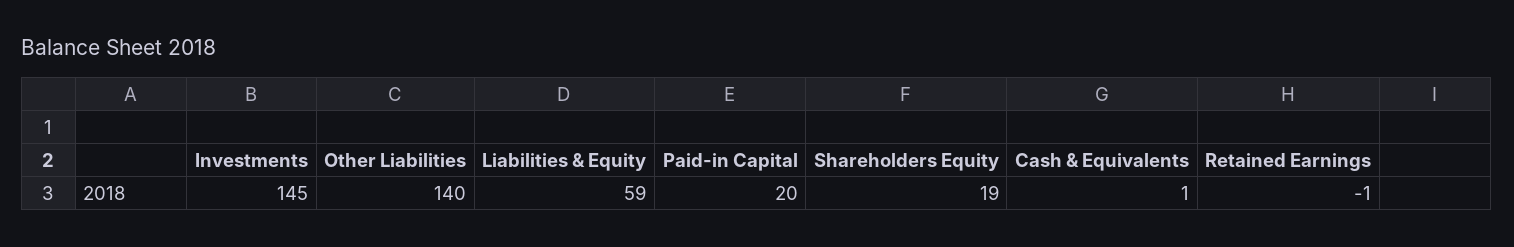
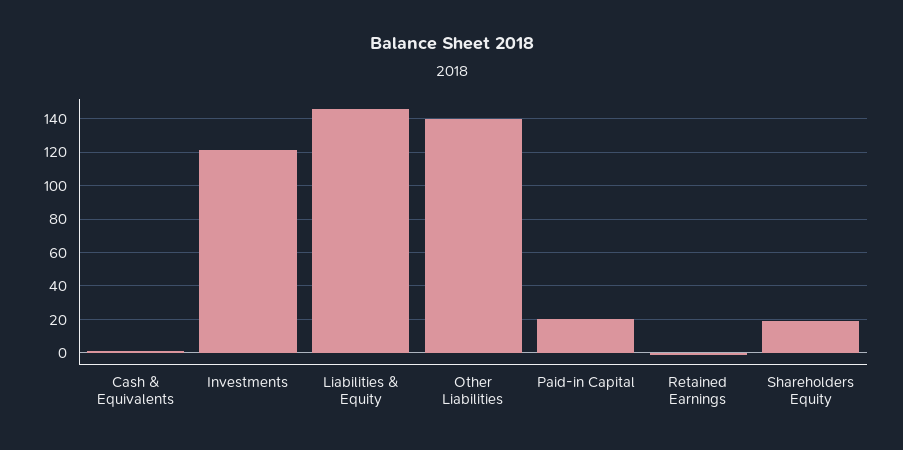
  {
-   "Investments": 145,
+   "Investments": 120,
    "Other Liabilities": 140,
-   "Liabilities & Equity": 59,
+   "Liabilities & Equity": 145,
    "Paid-in Capital": 20,
    "Shareholders Equity": 19,
    "Cash & Equivalents": 1,
    "Retained Earnings": -1
  }

